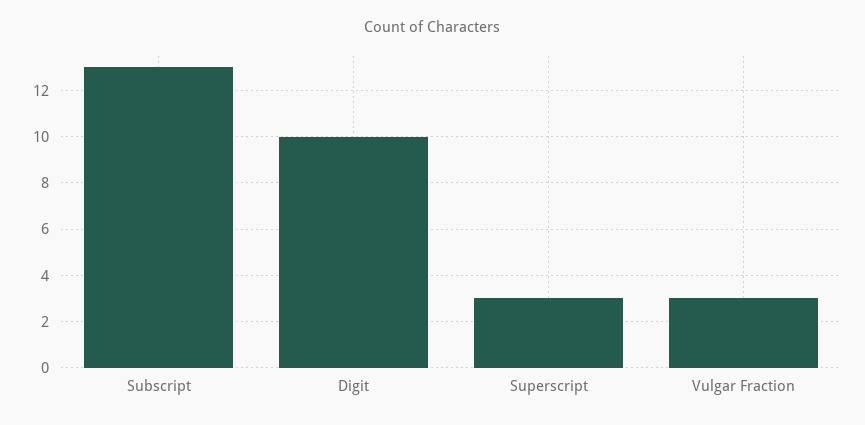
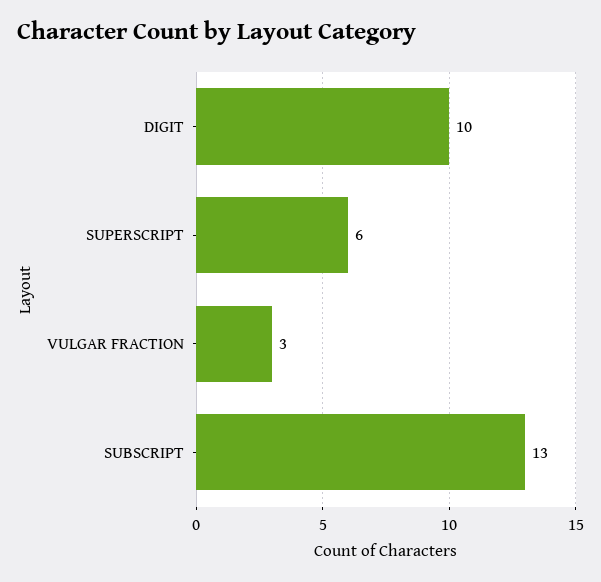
  {
    "Subscript": 13,
    "Digit": 10,
-   "Superscript": 3,
+   "Superscript": 6,
    "Vulgar Fraction": 3
  }

